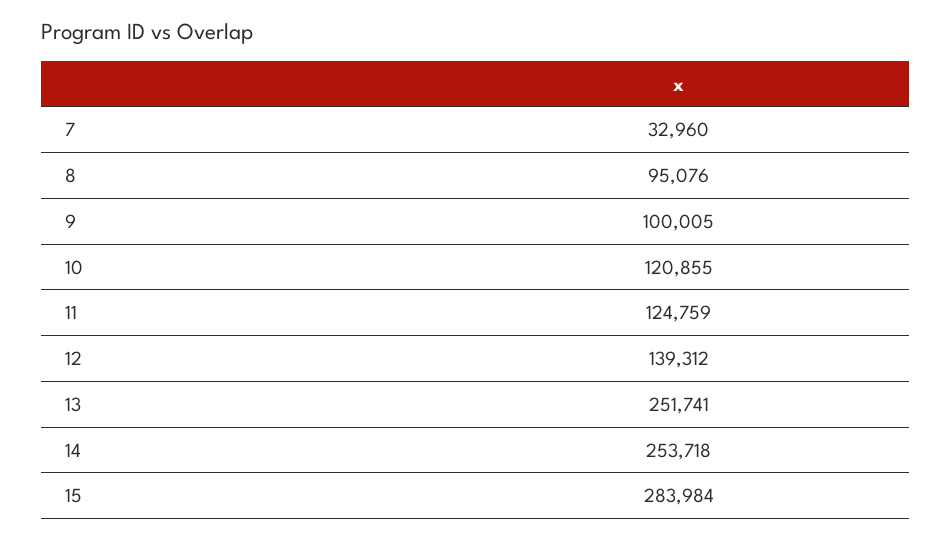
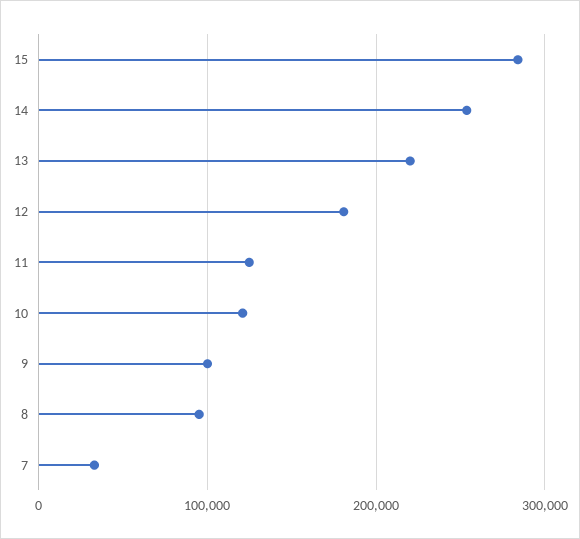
  {
    "7": 32960,
    "8": 95076,
    "9": 100005,
    "10": 120855,
    "11": 124759,
-   "12": 139312,
+   "12": 180000,
-   "13": 251741,
+   "13": 220000,
    "14": 253718,
    "15": 283984
  }

